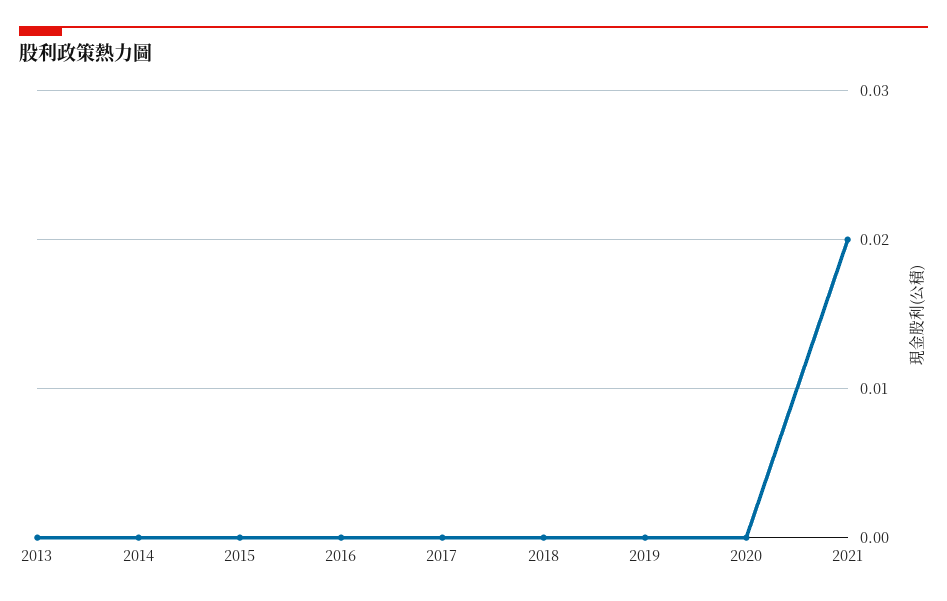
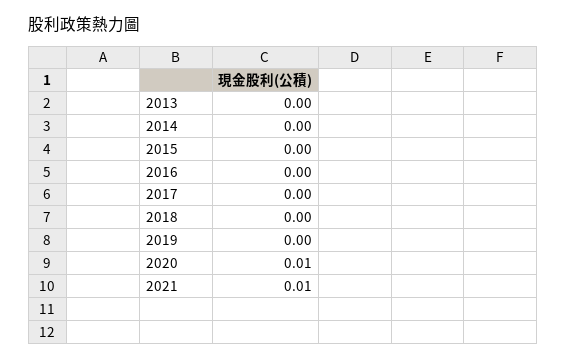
  {
    "2013": 0,
    "2014": 0,
    "2015": 0,
    "2016": 0,
    "2017": 0,
    "2018": 0,
    "2019": 0,
-   "2020": 0,
+   "2020": 0.01,
-   "2021": 0.02
+   "2021": 0.01
  }

